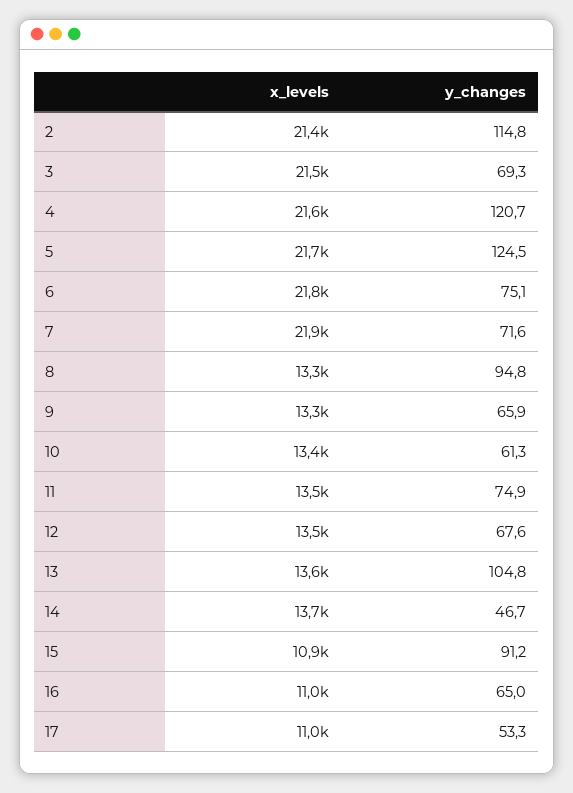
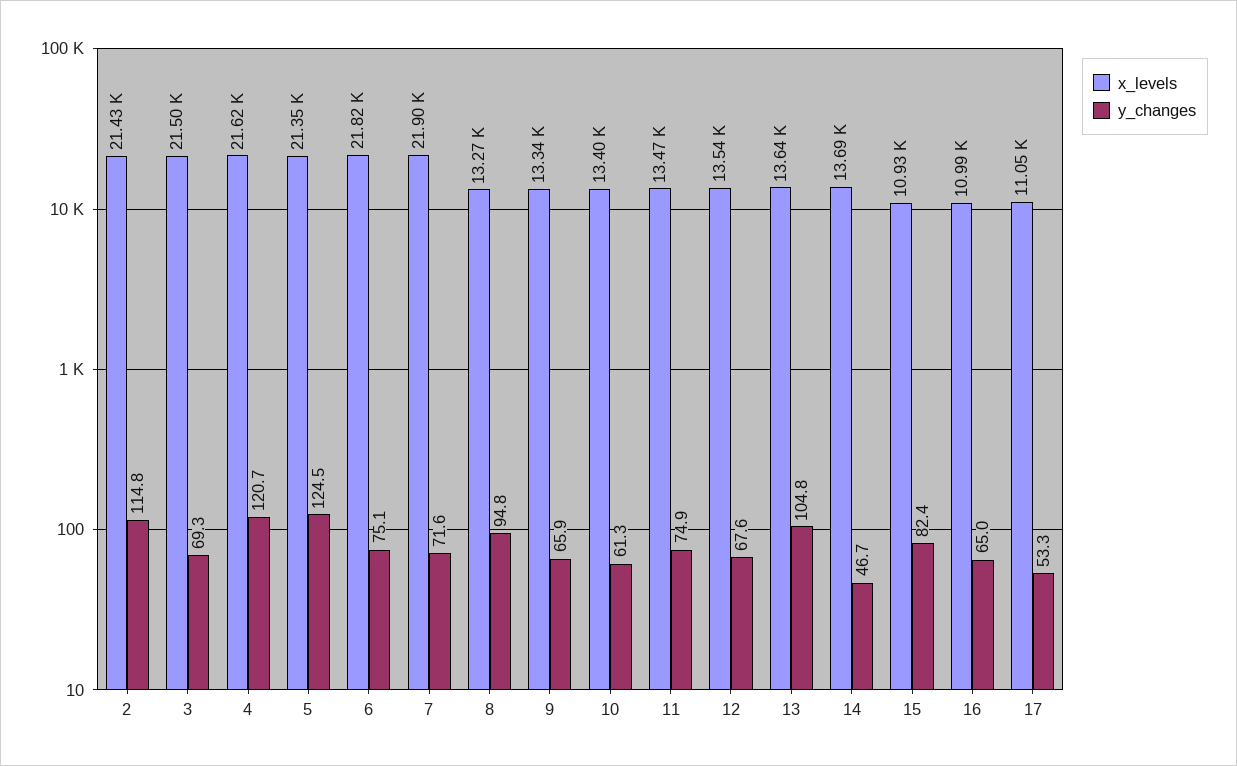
  {
    "x_levels": {
      "2": 21430,
      "3": 21500,
      "4": 21620,
-     "5": 21700,
+     "5": 21350,
      "6": 21820,
      "7": 21900,
      "8": 13270,
      "9": 13340,
      "10": 13400,
      "11": 13470,
      "12": 13540,
      "13": 13640,
      "14": 13690,
      "15": 10930,
      "16": 10990,
      "17": 11050
    },
    "y_changes": {
      "2": 114.8,
      "3": 69.3,
      "4": 120.7,
      "5": 124.5,
      "6": 75.1,
      "7": 71.6,
      "8": 94.8,
      "9": 65.9,
      "10": 61.3,
      "11": 74.9,
      "12": 67.6,
      "13": 104.8,
      "14": 46.7,
-     "15": 91.2,
+     "15": 82.4,
      "16": 65,
      "17": 53.3
    }
  }

